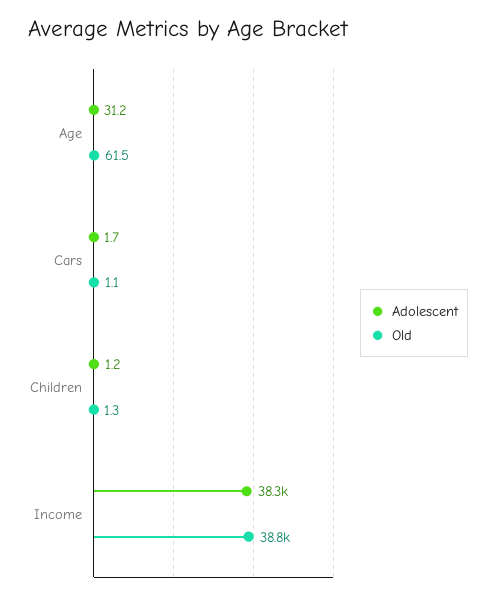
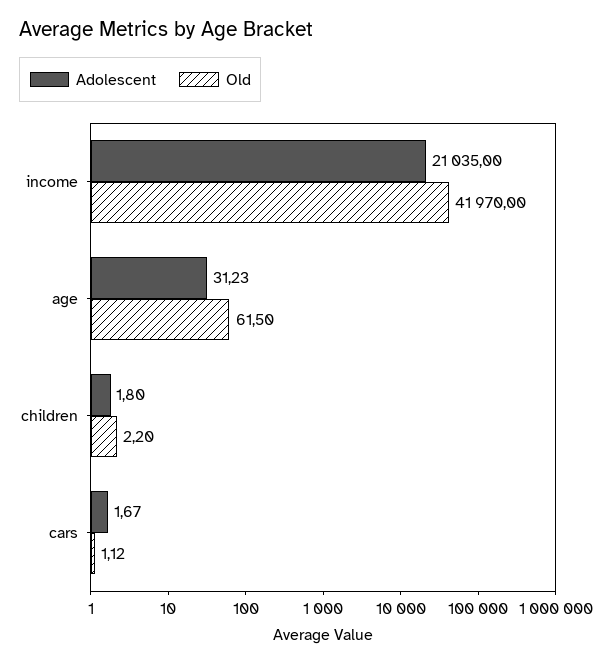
  {
    "Adolescent": {
      "Age": 31.23,
      "Cars": 1.67,
-     "Children": 1.2,
+     "Children": 1.8,
-     "Income": 38300
+     "Income": 21035
    },
    "Old": {
      "Age": 61.5,
      "Cars": 1.12,
-     "Children": 1.3,
+     "Children": 2.2,
-     "Income": 38800
+     "Income": 41970
    }
  }

